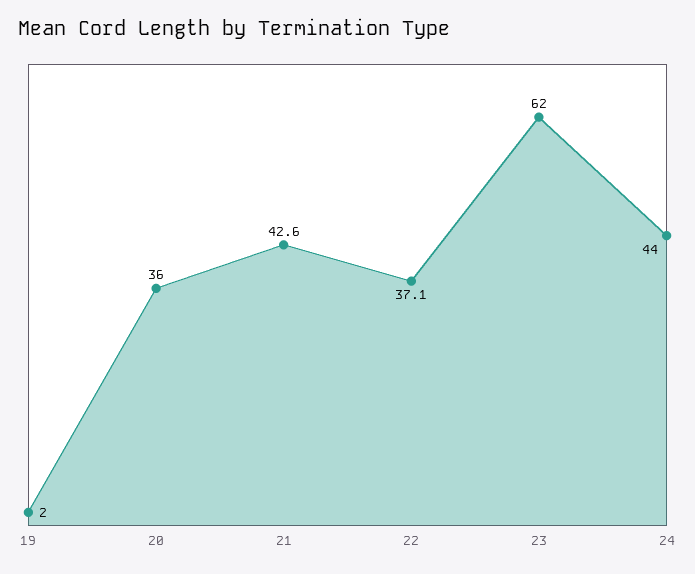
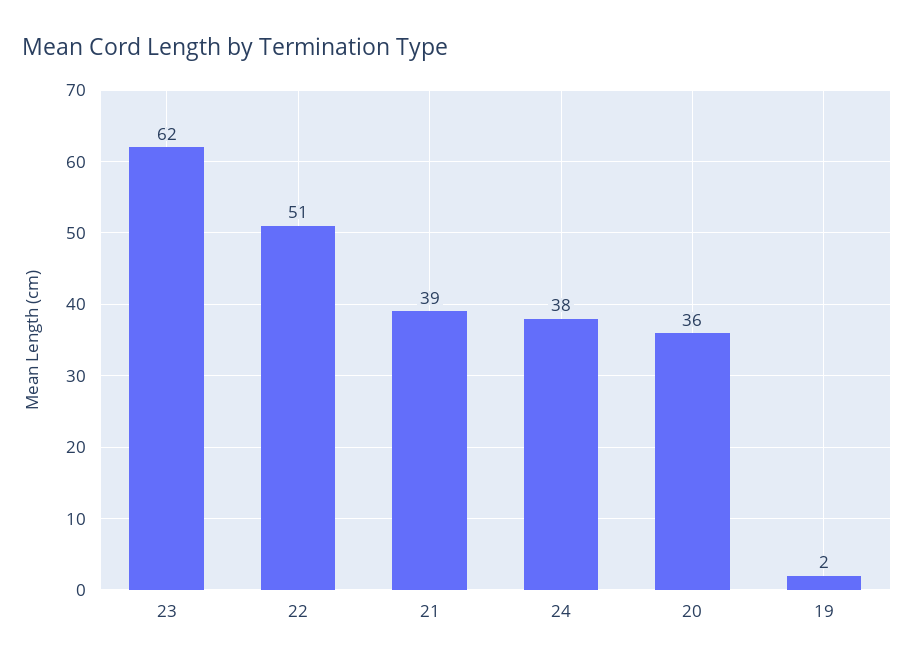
  {
    "19": 2,
    "20": 36,
-   "21": 42.6,
+   "21": 39,
-   "22": 37.1,
+   "22": 51,
    "23": 62,
-   "24": 44
+   "24": 38
  }

